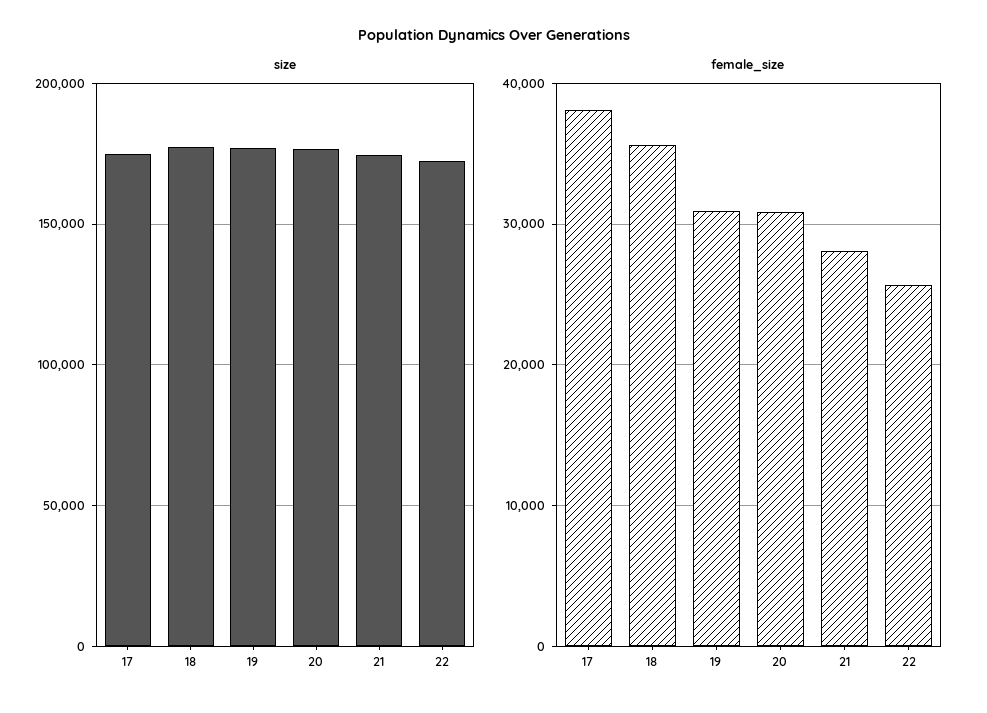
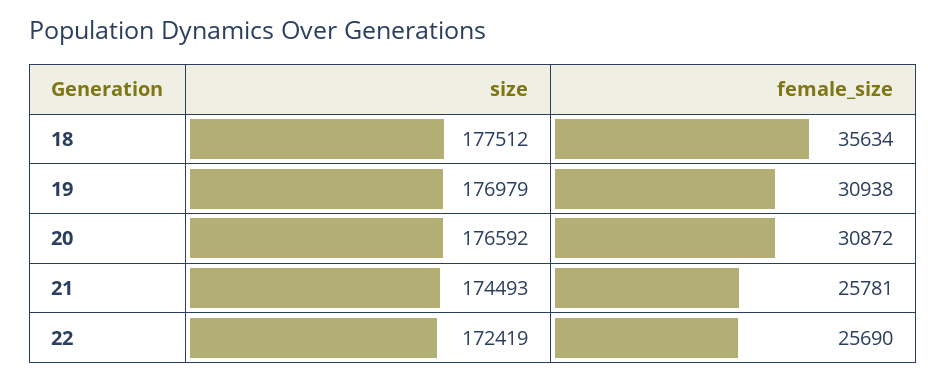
  {
    "size": {
-     "17": 175000,
      "18": 177512,
      "19": 176979,
      "20": 176592,
      "21": 174493,
      "22": 172419
    },
    "female_size": {
-     "17": 38000,
      "18": 35634,
      "19": 30938,
      "20": 30872,
-     "21": 28000,
+     "21": 25781,
      "22": 25690
    }
  }

